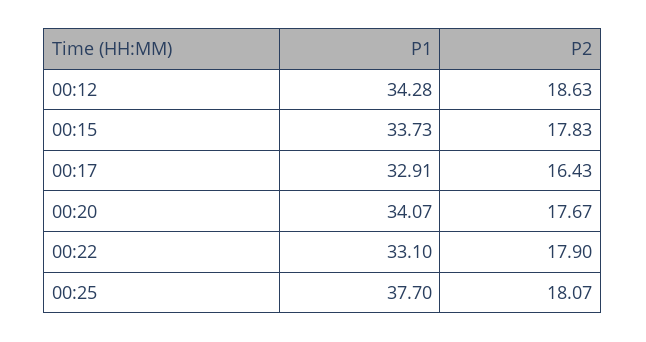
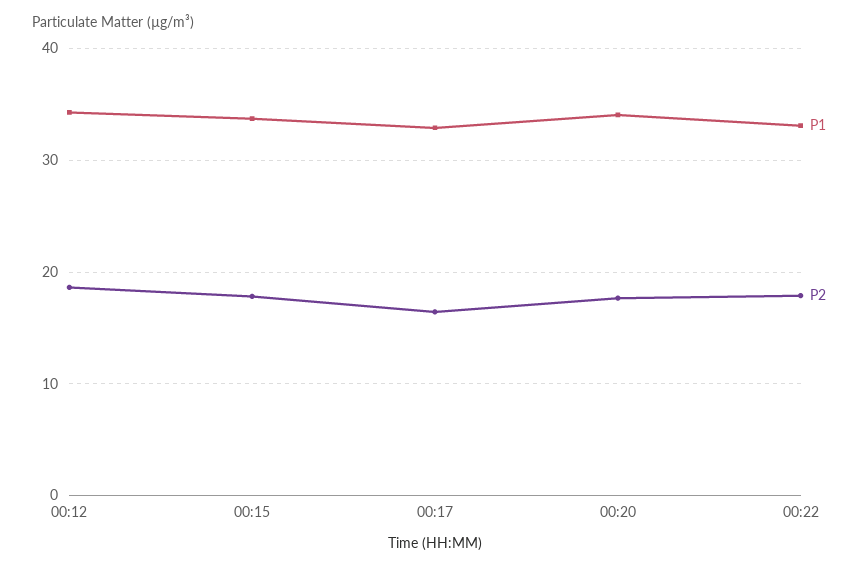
  {
    "P1": {
      "00:12": 34.28,
      "00:15": 33.73,
      "00:17": 32.91,
      "00:20": 34.07,
-     "00:22": 33.1,
+     "00:22": 33.1
-     "00:25": 37.7
    },
    "P2": {
      "00:12": 18.63,
      "00:15": 17.83,
      "00:17": 16.43,
      "00:20": 17.67,
-     "00:22": 17.9,
+     "00:22": 17.9
-     "00:25": 18.07
    }
  }

